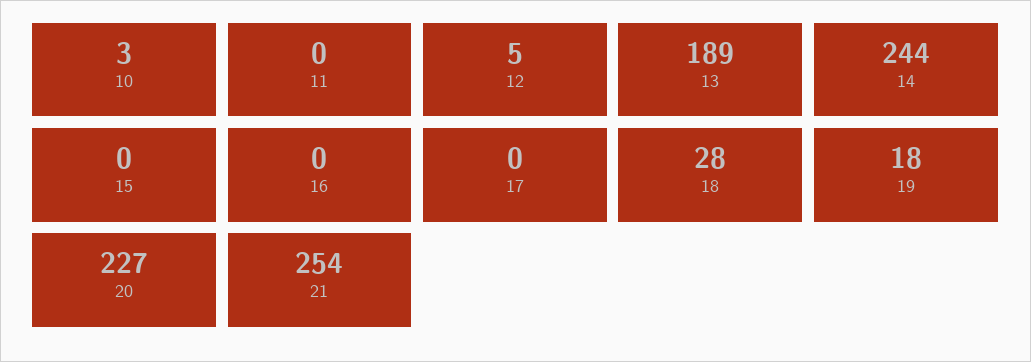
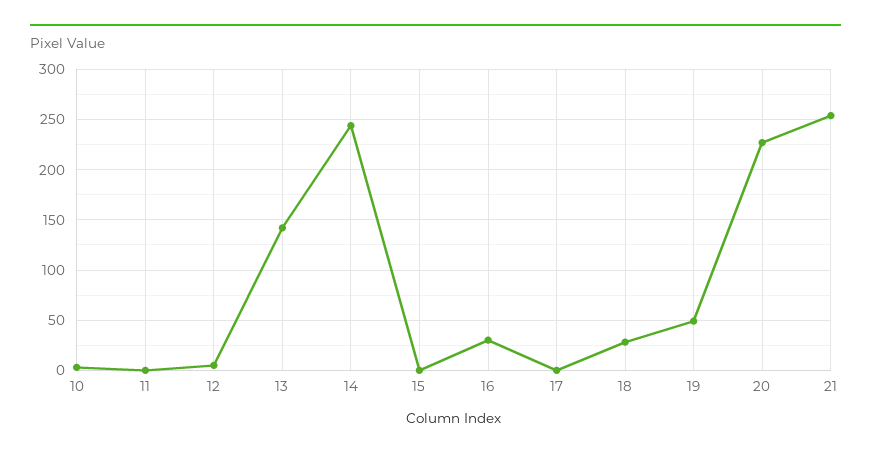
  {
    "10": 3,
    "11": 0,
    "12": 5,
-   "13": 189,
+   "13": 140,
    "14": 244,
    "15": 0,
-   "16": 0,
+   "16": 30,
    "17": 0,
    "18": 28,
-   "19": 18,
+   "19": 50,
    "20": 227,
    "21": 254
  }

